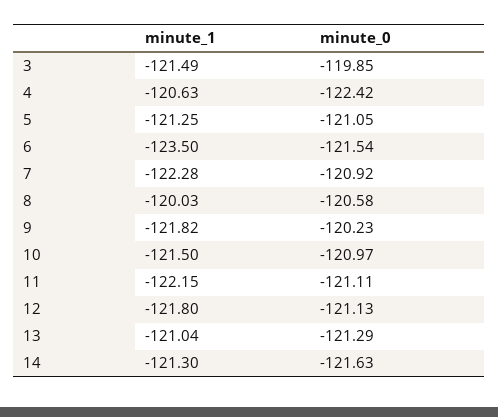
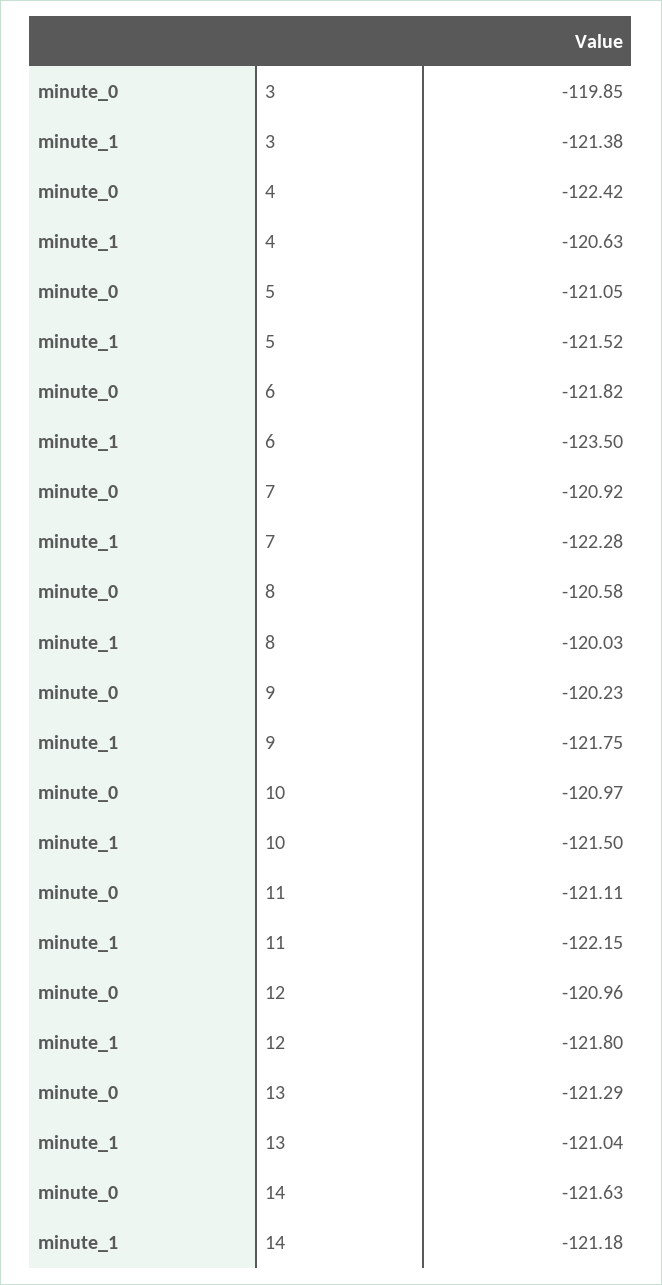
  {
    "minute_1": {
-     "3": -121.49,
+     "3": -121.38,
      "4": -120.63,
-     "5": -121.25,
+     "5": -121.52,
      "6": -123.5,
      "7": -122.28,
      "8": -120.03,
-     "9": -121.82,
+     "9": -121.75,
      "10": -121.5,
      "11": -122.15,
      "12": -121.8,
      "13": -121.04,
-     "14": -121.3
+     "14": -121.18
    },
    "minute_0": {
      "3": -119.85,
      "4": -122.42,
      "5": -121.05,
-     "6": -121.54,
+     "6": -121.82,
      "7": -120.92,
      "8": -120.58,
      "9": -120.23,
      "10": -120.97,
      "11": -121.11,
-     "12": -121.13,
+     "12": -120.96,
      "13": -121.29,
      "14": -121.63
    }
  }

